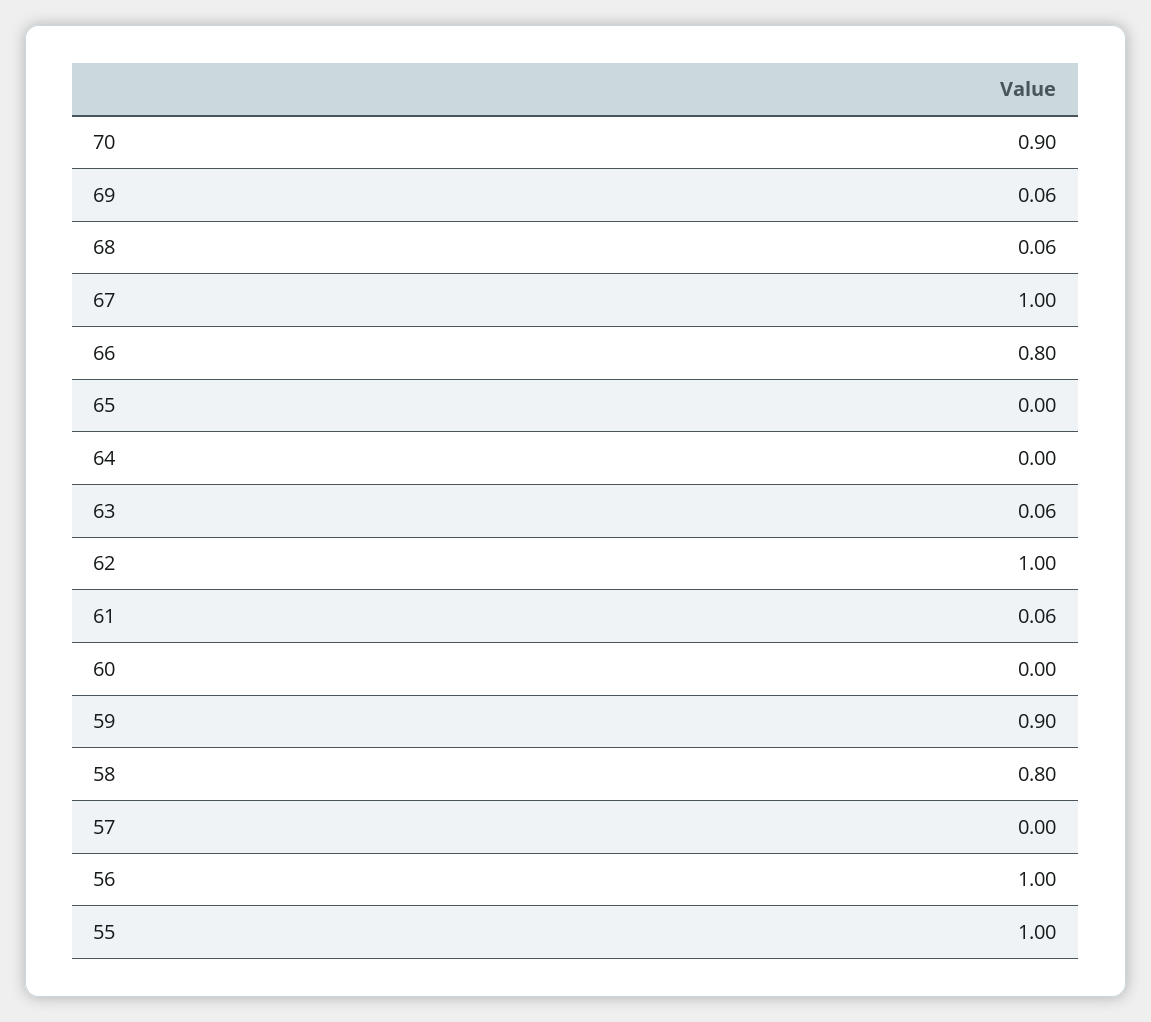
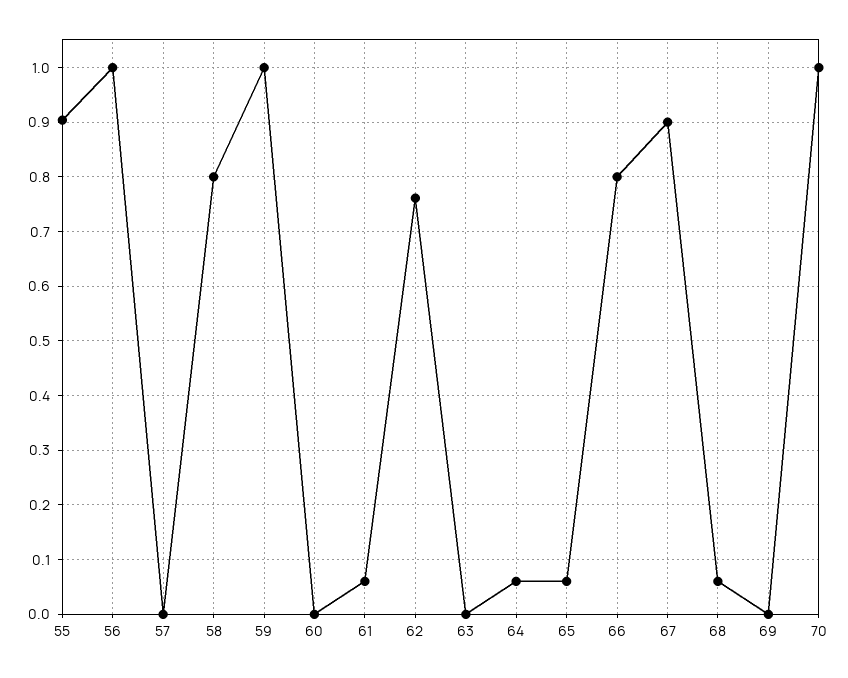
  {
-   "70": 0.9,
+   "70": 1,
-   "69": 0.06,
+   "69": 0,
    "68": 0.06,
-   "67": 1,
+   "67": 0.9,
    "66": 0.8,
-   "65": 0,
+   "65": 0.06,
-   "64": 0,
+   "64": 0.06,
-   "63": 0.06,
+   "63": 0,
-   "62": 1,
+   "62": 0.76,
    "61": 0.06,
    "60": 0,
-   "59": 0.9,
+   "59": 1,
    "58": 0.8,
    "57": 0,
    "56": 1,
-   "55": 1
+   "55": 0.9
  }

